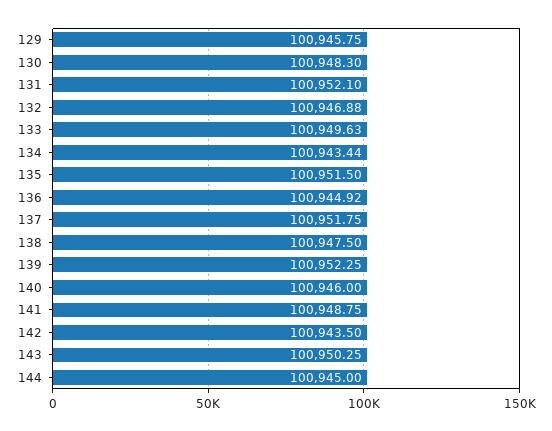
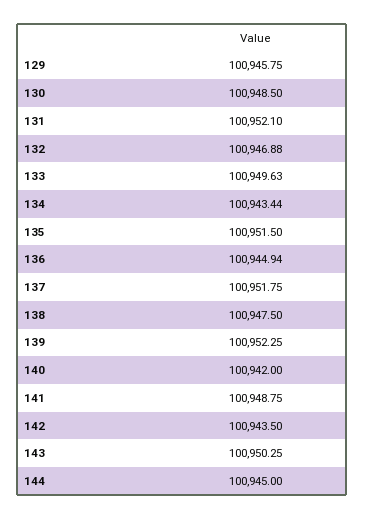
  {
    "129": 100945.75,
-   "130": 100948.3,
+   "130": 100948.5,
    "131": 100952.1,
    "132": 100946.88,
    "133": 100949.63,
    "134": 100943.44,
    "135": 100951.5,
-   "136": 100944.92,
+   "136": 100944.94,
    "137": 100951.75,
    "138": 100947.5,
    "139": 100952.25,
-   "140": 100946,
+   "140": 100942,
    "141": 100948.75,
    "142": 100943.5,
    "143": 100950.25,
    "144": 100945
  }

